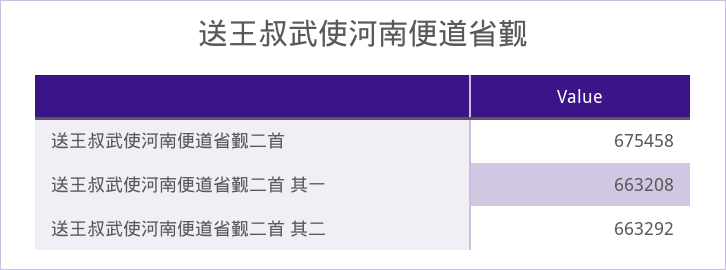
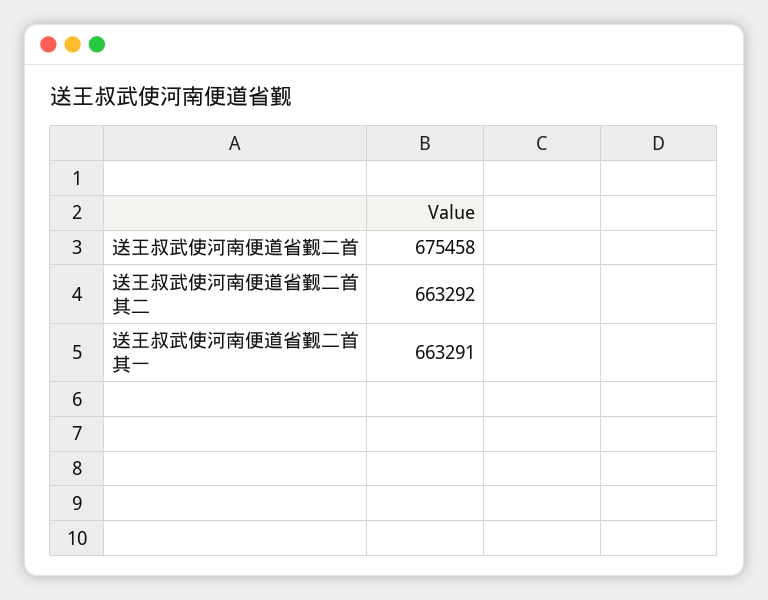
  {
    "送王叔武使河南便道省觐二首": 675458,
-   "送王叔武使河南便道省觐二首 其一": 663208,
+   "送王叔武使河南便道省觐二首 其一": 663291,
    "送王叔武使河南便道省觐二首 其二": 663292
  }

